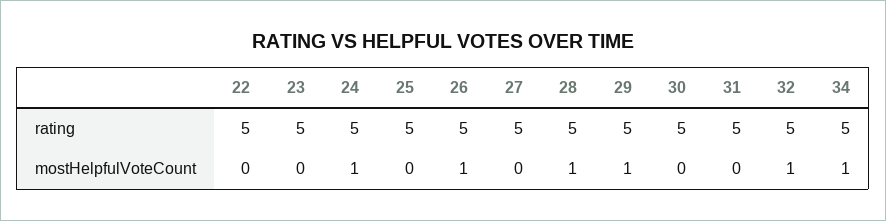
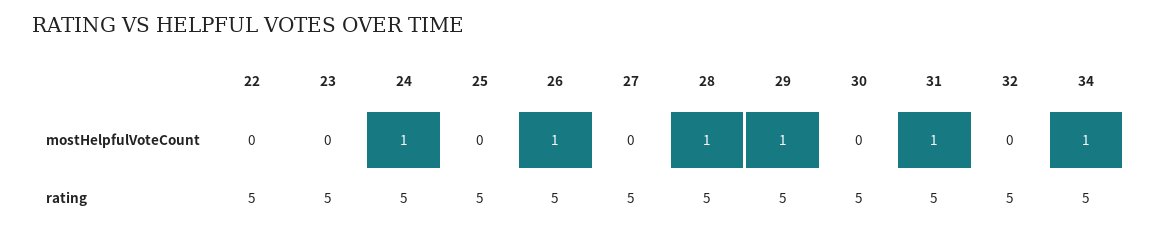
  {
    "22": {
      "rating": 5,
      "mostHelpfulVoteCount": 0
    },
    "23": {
      "rating": 5,
      "mostHelpfulVoteCount": 0
    },
    "24": {
      "rating": 5,
      "mostHelpfulVoteCount": 1
    },
    "25": {
      "rating": 5,
      "mostHelpfulVoteCount": 0
    },
    "26": {
      "rating": 5,
      "mostHelpfulVoteCount": 1
    },
    "27": {
      "rating": 5,
      "mostHelpfulVoteCount": 0
    },
    "28": {
      "rating": 5,
      "mostHelpfulVoteCount": 1
    },
    "29": {
      "rating": 5,
      "mostHelpfulVoteCount": 1
    },
    "30": {
      "rating": 5,
      "mostHelpfulVoteCount": 0
    },
    "31": {
      "rating": 5,
-     "mostHelpfulVoteCount": 0
+     "mostHelpfulVoteCount": 1
    },
    "32": {
      "rating": 5,
-     "mostHelpfulVoteCount": 1
+     "mostHelpfulVoteCount": 0
    },
    "34": {
      "rating": 5,
      "mostHelpfulVoteCount": 1
    }
  }

